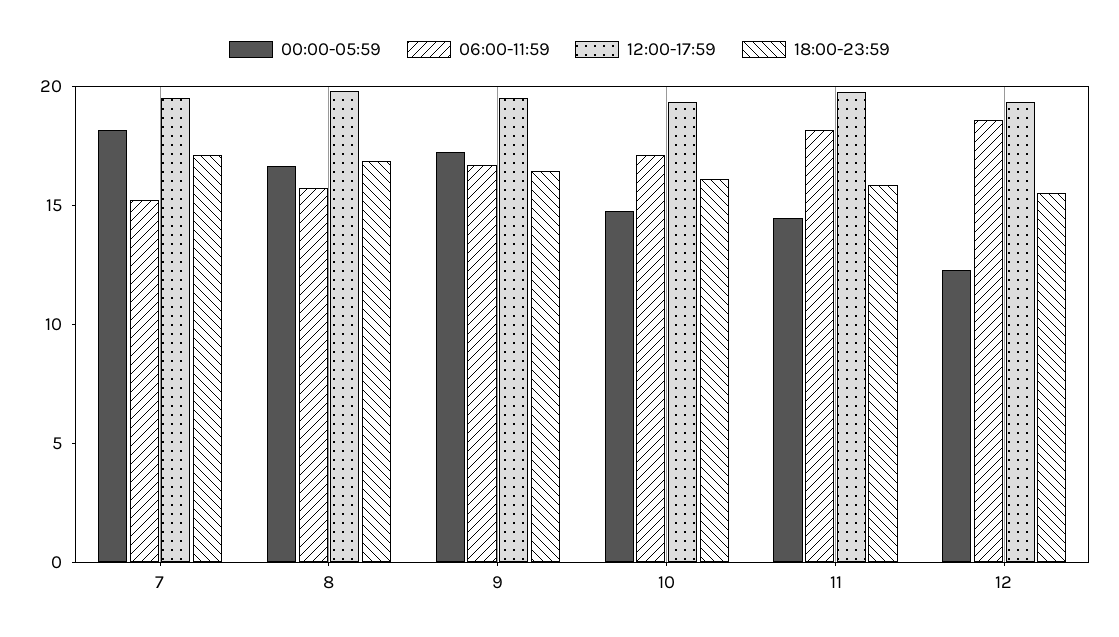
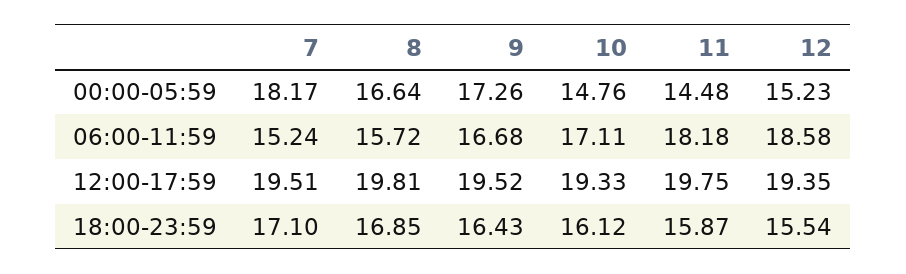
  {
    "00:00-05:59": {
      "7": 18.17,
      "8": 16.64,
      "9": 17.26,
      "10": 14.76,
      "11": 14.48,
-     "12": 12
+     "12": 15.23
    },
    "06:00-11:59": {
      "7": 15.24,
      "8": 15.72,
      "9": 16.68,
      "10": 17.11,
      "11": 18.18,
      "12": 18.58
    },
    "12:00-17:59": {
      "7": 19.51,
      "8": 19.81,
      "9": 19.52,
      "10": 19.33,
      "11": 19.75,
      "12": 19.35
    },
    "18:00-23:59": {
      "7": 17.1,
      "8": 16.85,
      "9": 16.43,
      "10": 16.12,
      "11": 15.87,
      "12": 15.54
    }
  }

